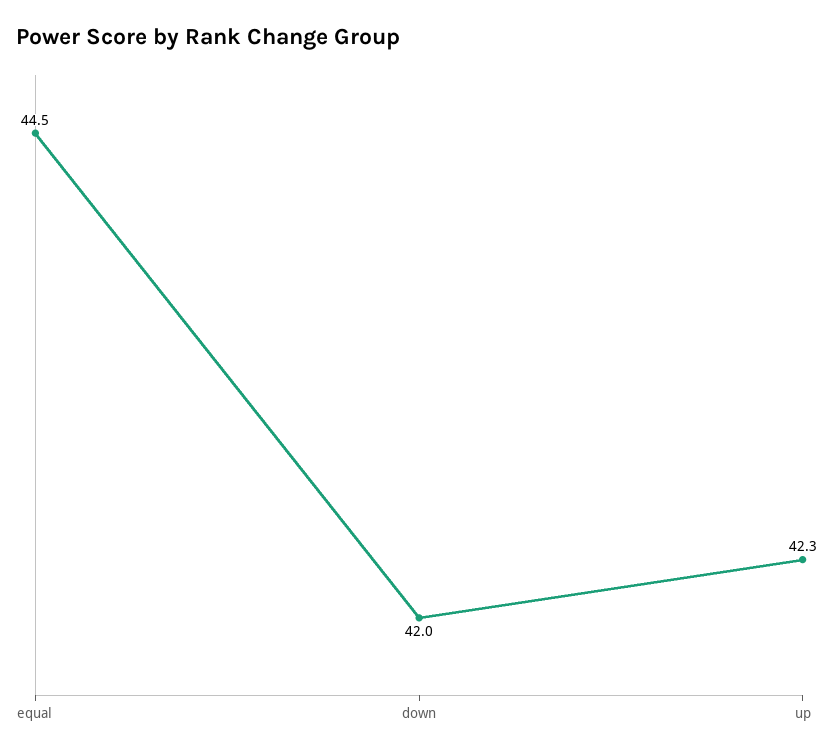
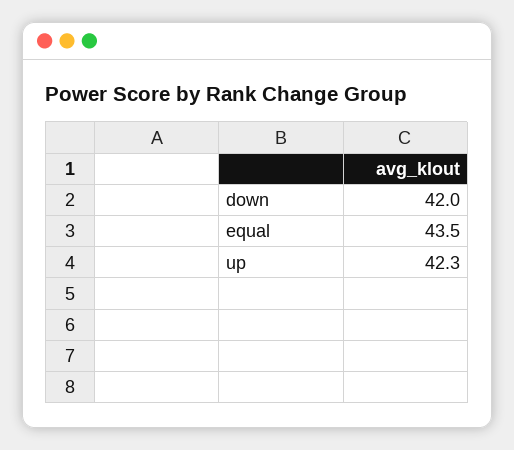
  {
-   "equal": 44.5,
+   "equal": 43.5,
    "down": 42,
    "up": 42.3
  }

